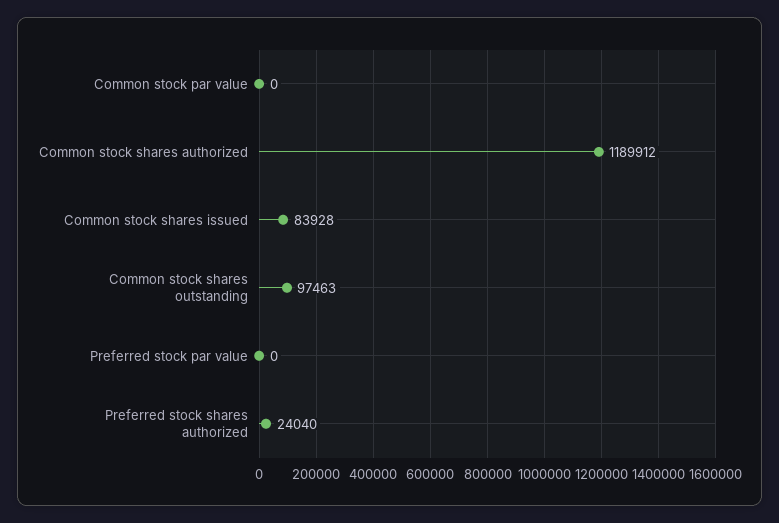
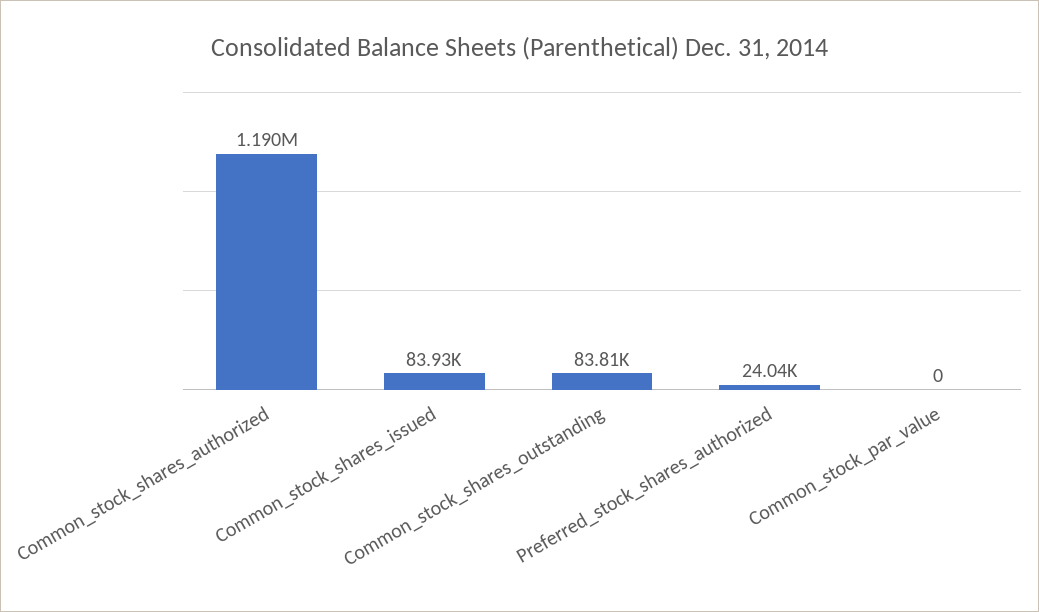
  {
    "Common stock par value": 0,
    "Common stock shares authorized": 1189912,
    "Common stock shares issued": 83928,
-   "Common stock shares outstanding": 97463,
+   "Common stock shares outstanding": 83810,
-   "Preferred stock par value": 0,
    "Preferred stock shares authorized": 24040
  }

